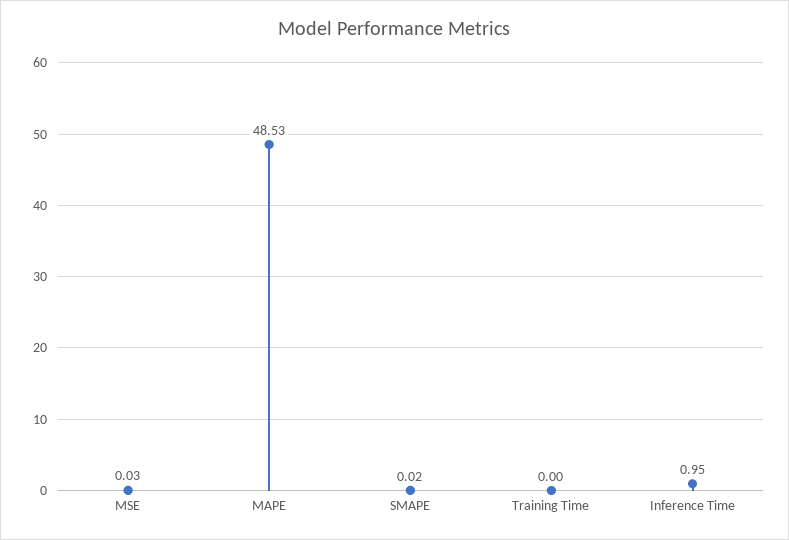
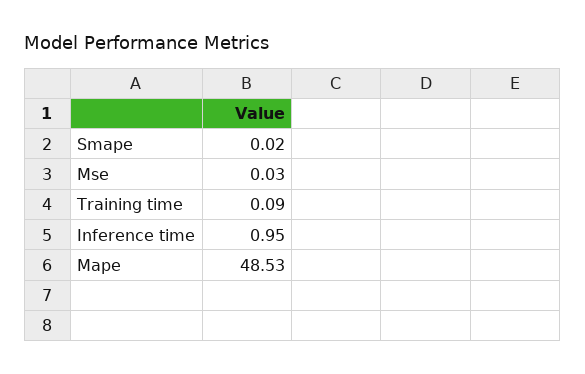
  {
    "MSE": 0.03,
    "MAPE": 48.53,
    "SMAPE": 0.02,
-   "Training Time": 0,
+   "Training Time": 0.09,
    "Inference Time": 0.95
  }

